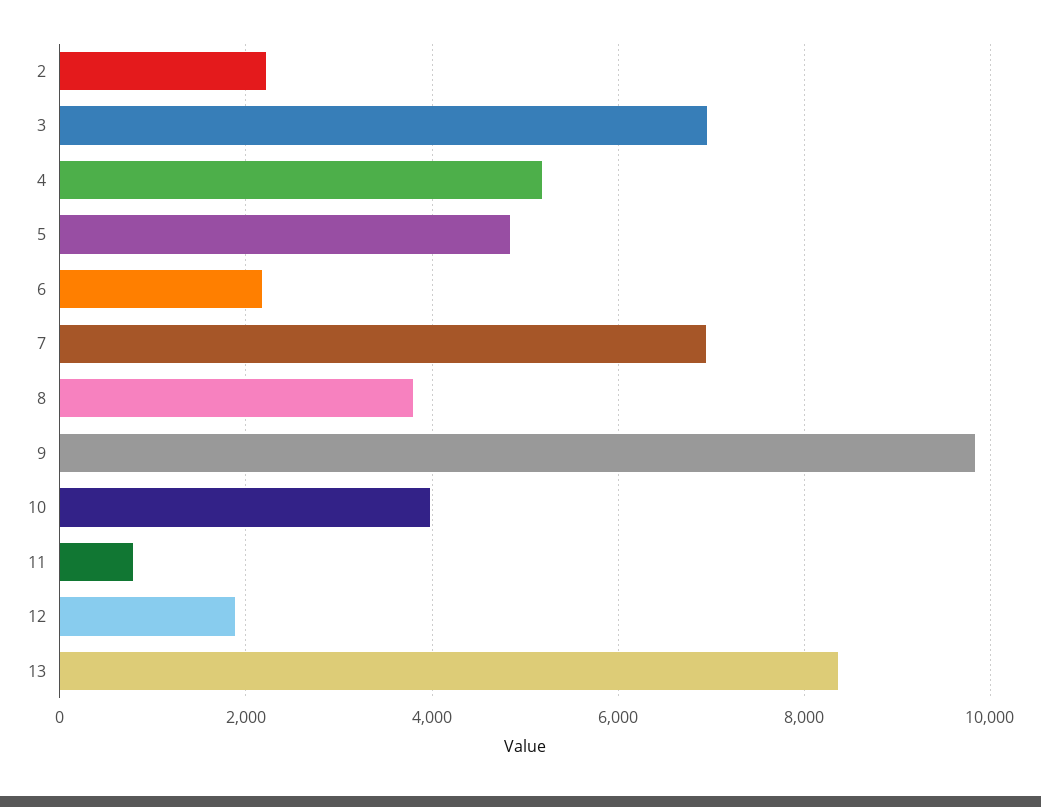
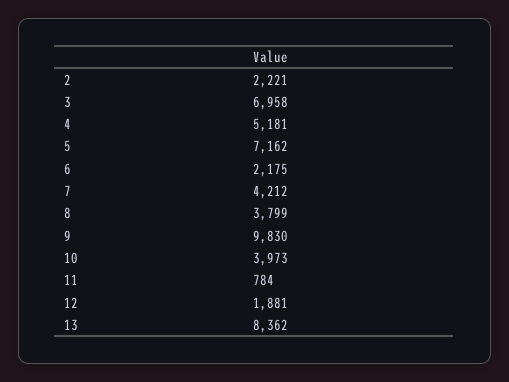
  {
    "2": 2221,
    "3": 6958,
    "4": 5181,
-   "5": 4800,
+   "5": 7162,
    "6": 2175,
-   "7": 7000,
+   "7": 4212,
    "8": 3799,
    "9": 9830,
    "10": 3973,
    "11": 784,
    "12": 1881,
    "13": 8362
  }

